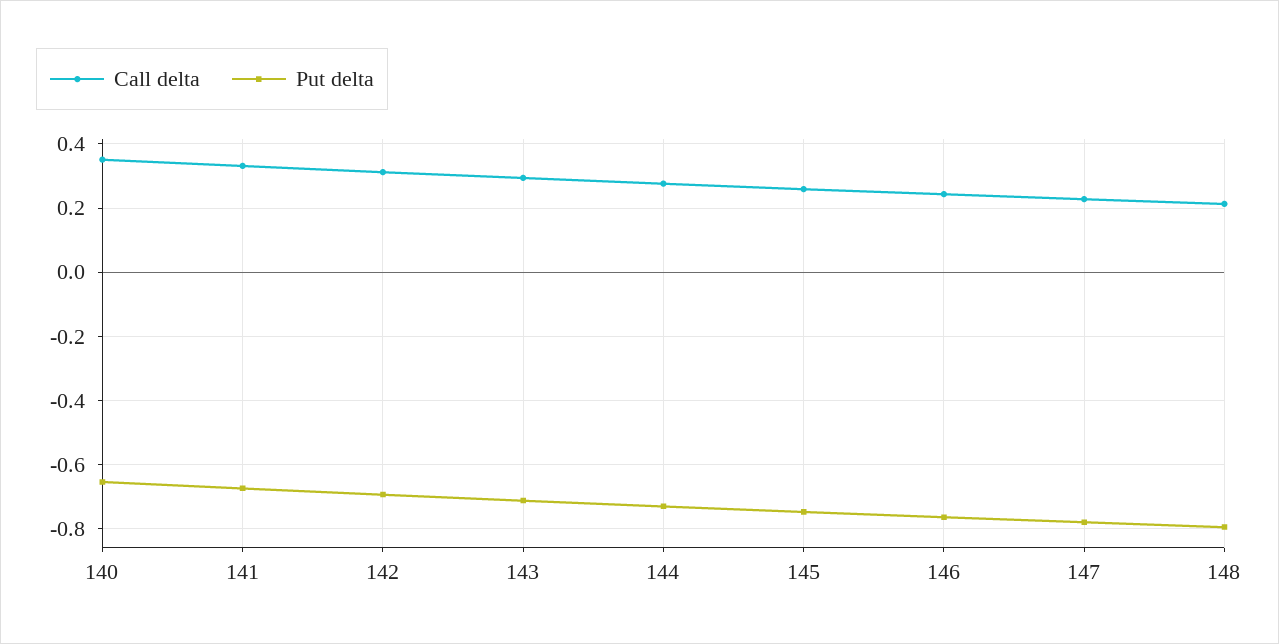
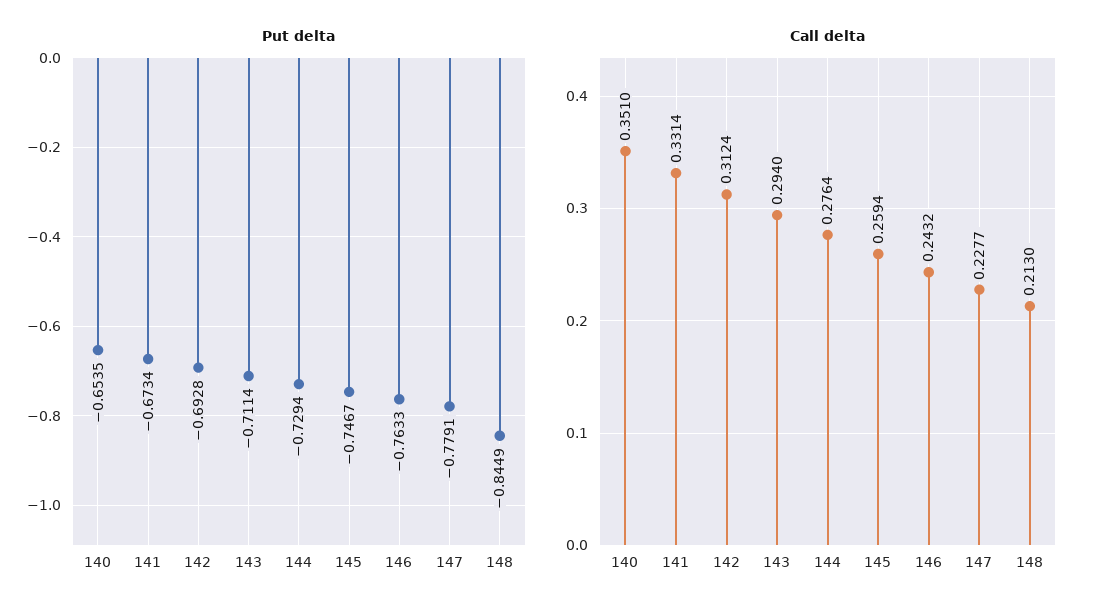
  {
    "Call delta": {
      "140": 0.351,
      "141": 0.3314,
      "142": 0.3124,
      "143": 0.294,
      "144": 0.2764,
      "145": 0.2594,
      "146": 0.2432,
      "147": 0.2277,
      "148": 0.213
    },
    "Put delta": {
      "140": -0.6535,
      "141": -0.6734,
      "142": -0.6928,
      "143": -0.7114,
      "144": -0.7294,
      "145": -0.7467,
      "146": -0.7633,
      "147": -0.7791,
-     "148": -0.8
+     "148": -0.8449
    }
  }

